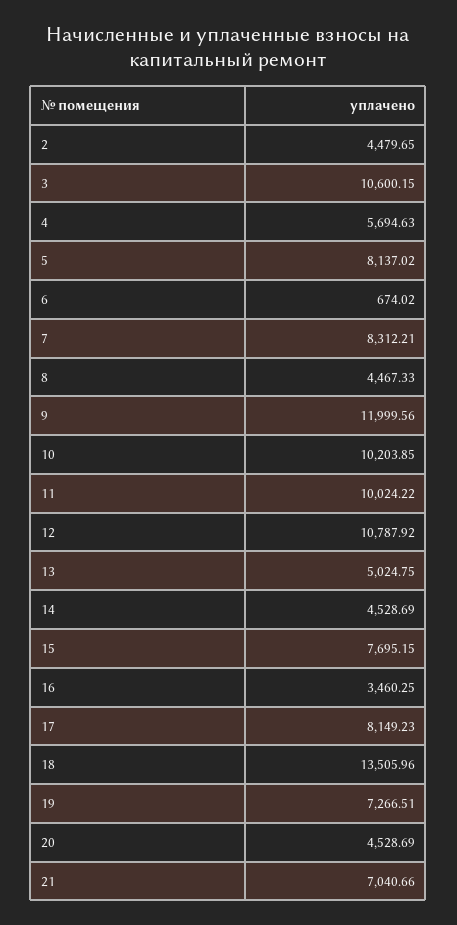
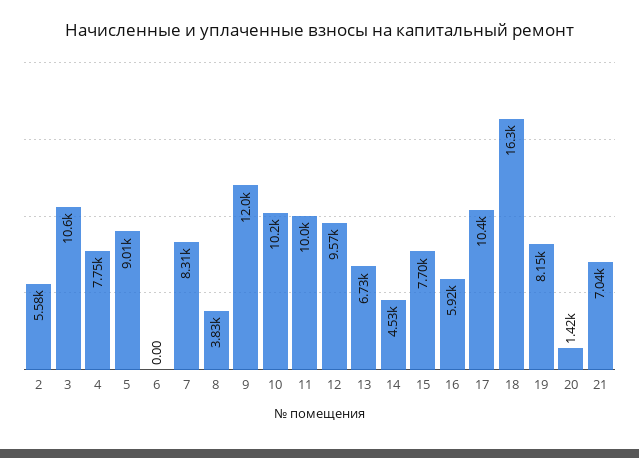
  {
-   "2": 4479.65,
+   "2": 5580,
    "3": 10600.15,
-   "4": 5694.63,
+   "4": 7750,
-   "5": 8137.02,
+   "5": 9010,
-   "6": 674.02,
+   "6": 0,
    "7": 8312.21,
-   "8": 4467.33,
+   "8": 3830,
    "9": 11999.56,
    "10": 10203.85,
    "11": 10024.22,
-   "12": 10787.92,
+   "12": 9570,
-   "13": 5024.75,
+   "13": 6730,
    "14": 4528.69,
    "15": 7695.15,
-   "16": 3460.25,
+   "16": 5920,
-   "17": 8149.23,
+   "17": 10400,
-   "18": 13505.96,
+   "18": 16300,
-   "19": 7266.51,
+   "19": 8150,
-   "20": 4528.69,
+   "20": 1420,
    "21": 7040.66
  }

